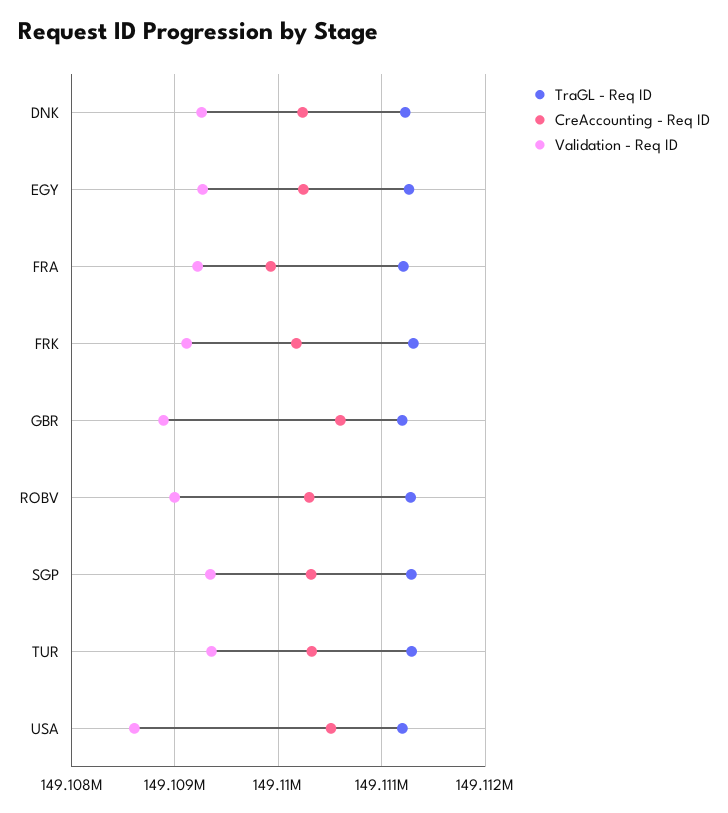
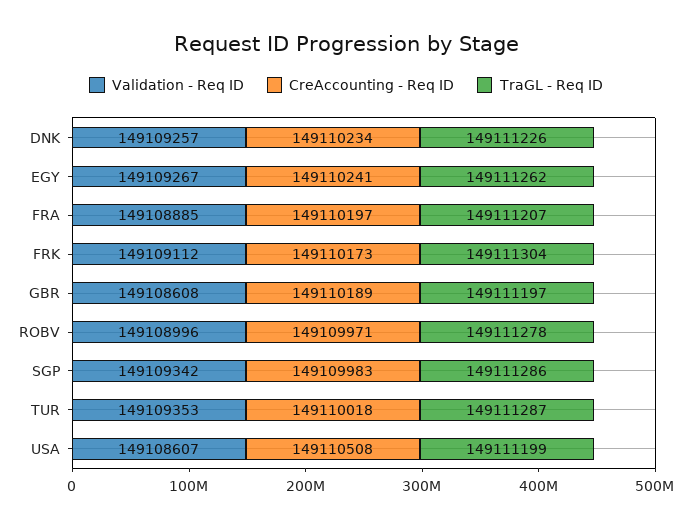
  {
    "TraGL - Req ID": {
      "DNK": 149111226,
      "EGY": 149111262,
      "FRA": 149111207,
      "FRK": 149111304,
      "GBR": 149111197,
      "ROBV": 149111278,
      "SGP": 149111286,
      "TUR": 149111287,
      "USA": 149111199
    },
    "CreAccounting - Req ID": {
      "DNK": 149110234,
      "EGY": 149110241,
-     "FRA": 149109900,
+     "FRA": 149110197,
      "FRK": 149110173,
-     "GBR": 149110600,
+     "GBR": 149110189,
-     "ROBV": 149110300,
+     "ROBV": 149109971,
-     "SGP": 149110300,
+     "SGP": 149109983,
-     "TUR": 149110300,
+     "TUR": 149110018,
      "USA": 149110508
    },
    "Validation - Req ID": {
      "DNK": 149109257,
      "EGY": 149109267,
-     "FRA": 149109200,
+     "FRA": 149108885,
      "FRK": 149109112,
-     "GBR": 149108900,
+     "GBR": 149108608,
      "ROBV": 149108996,
      "SGP": 149109342,
      "TUR": 149109353,
      "USA": 149108607
    }
  }

